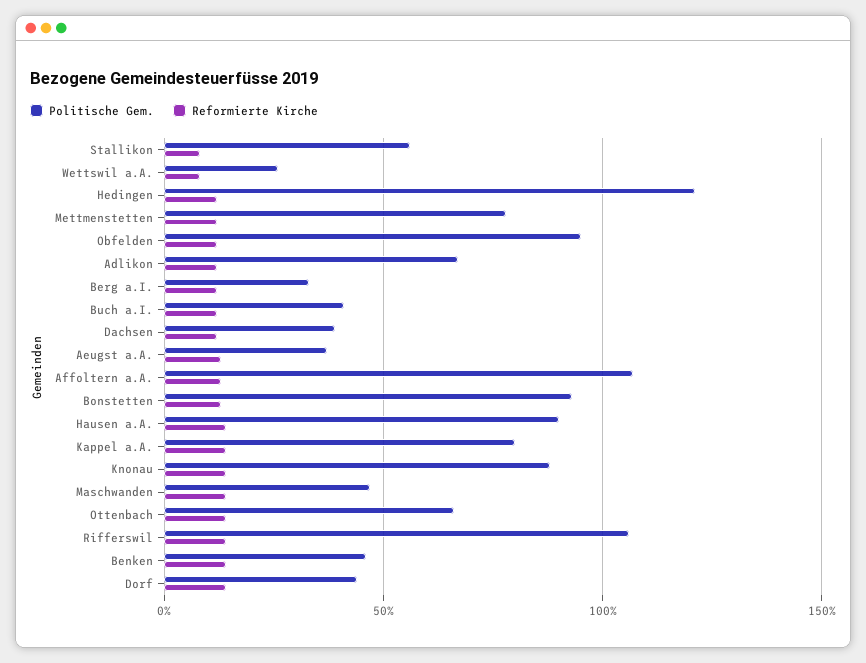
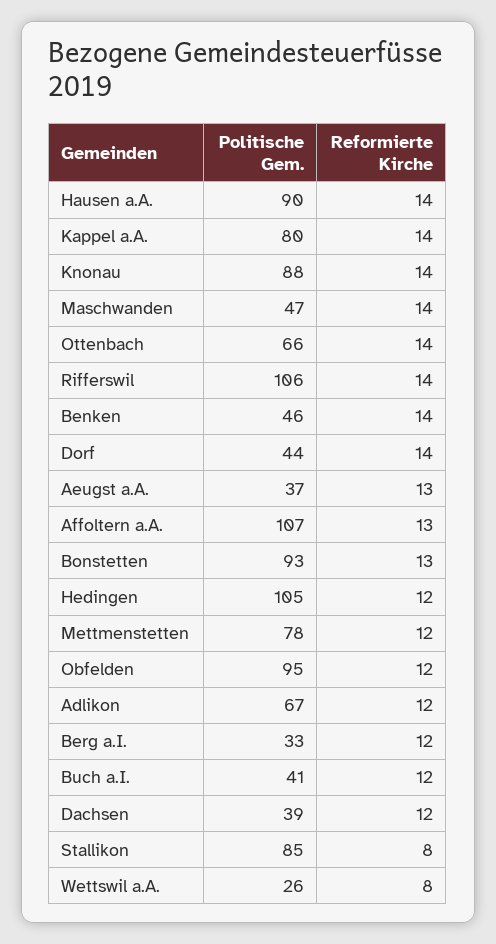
  {
    "Politische Gem.": {
-     "Stallikon": 55,
+     "Stallikon": 85,
      "Wettswil a.A.": 26,
-     "Hedingen": 120,
+     "Hedingen": 105,
      "Mettmenstetten": 78,
      "Obfelden": 95,
      "Adlikon": 67,
      "Berg a.I.": 33,
      "Buch a.I.": 41,
      "Dachsen": 39,
      "Aeugst a.A.": 37,
      "Affoltern a.A.": 107,
      "Bonstetten": 93,
      "Hausen a.A.": 90,
      "Kappel a.A.": 80,
      "Knonau": 88,
      "Maschwanden": 47,
      "Ottenbach": 66,
      "Rifferswil": 106,
      "Benken": 46,
      "Dorf": 44
    },
    "Reformierte Kirche": {
      "Stallikon": 8,
      "Wettswil a.A.": 8,
      "Hedingen": 12,
      "Mettmenstetten": 12,
      "Obfelden": 12,
      "Adlikon": 12,
      "Berg a.I.": 12,
      "Buch a.I.": 12,
      "Dachsen": 12,
      "Aeugst a.A.": 13,
      "Affoltern a.A.": 13,
      "Bonstetten": 13,
      "Hausen a.A.": 14,
      "Kappel a.A.": 14,
      "Knonau": 14,
      "Maschwanden": 14,
      "Ottenbach": 14,
      "Rifferswil": 14,
      "Benken": 14,
      "Dorf": 14
    }
  }

